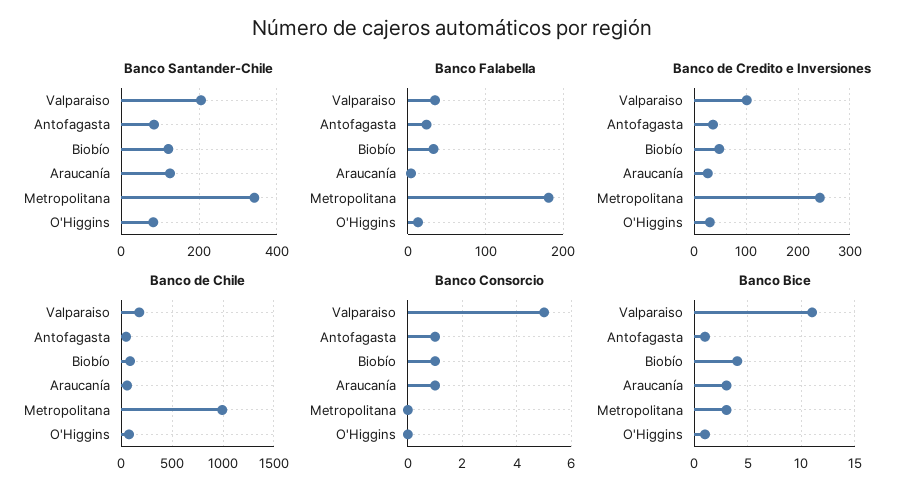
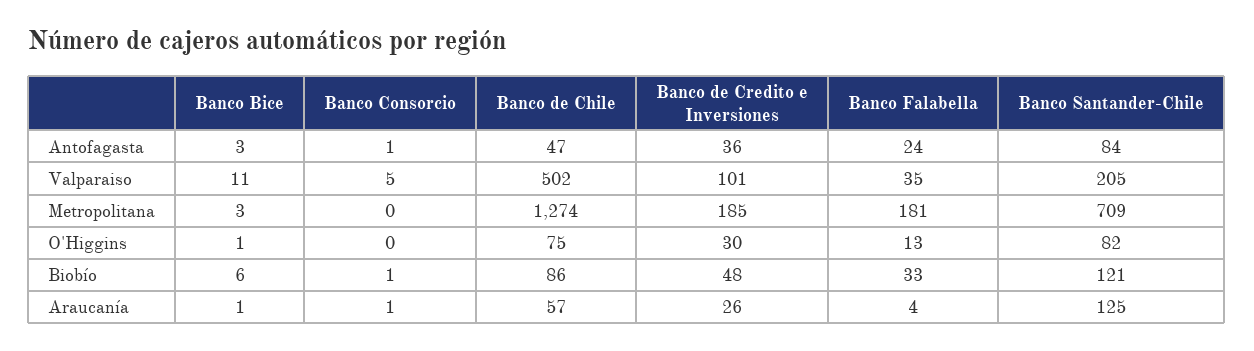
  {
    "Banco Santander-Chile": {
      "Valparaiso": 205,
      "Antofagasta": 84,
      "Biobío": 121,
      "Araucanía": 125,
-     "Metropolitana": 340,
+     "Metropolitana": 709,
      "O'Higgins": 82
    },
    "Banco Falabella": {
      "Valparaiso": 35,
      "Antofagasta": 24,
      "Biobío": 33,
      "Araucanía": 4,
      "Metropolitana": 181,
      "O'Higgins": 13
    },
    "Banco de Credito e Inversiones": {
      "Valparaiso": 101,
      "Antofagasta": 36,
      "Biobío": 48,
      "Araucanía": 26,
-     "Metropolitana": 240,
+     "Metropolitana": 185,
      "O'Higgins": 30
    },
    "Banco de Chile": {
-     "Valparaiso": 200,
+     "Valparaiso": 502,
      "Antofagasta": 47,
      "Biobío": 86,
      "Araucanía": 57,
-     "Metropolitana": 1000,
+     "Metropolitana": 1274,
      "O'Higgins": 75
    },
    "Banco Consorcio": {
      "Valparaiso": 5,
      "Antofagasta": 1,
      "Biobío": 1,
      "Araucanía": 1,
      "Metropolitana": 0,
      "O'Higgins": 0
    },
    "Banco Bice": {
      "Valparaiso": 11,
-     "Antofagasta": 1,
+     "Antofagasta": 3,
-     "Biobío": 4,
+     "Biobío": 6,
-     "Araucanía": 3,
+     "Araucanía": 1,
      "Metropolitana": 3,
      "O'Higgins": 1
    }
  }

